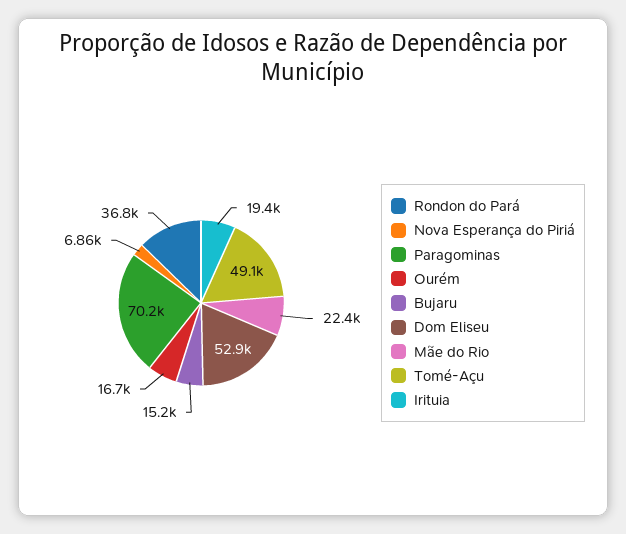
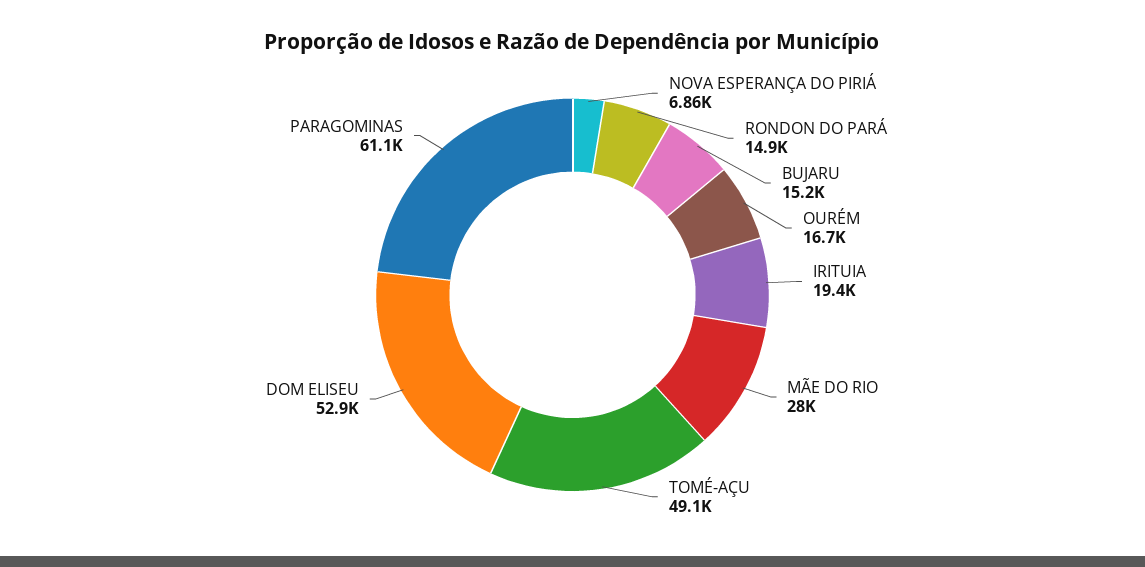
  {
-   "Rondon do Pará": 36800,
+   "Rondon do Pará": 14900,
    "Nova Esperança do Piriá": 6860,
-   "Paragominas": 70200,
+   "Paragominas": 61100,
    "Ourém": 16700,
    "Bujaru": 15200,
    "Dom Eliseu": 52900,
-   "Mãe do Rio": 22400,
+   "Mãe do Rio": 28000,
    "Tomé-Açu": 49100,
    "Irituia": 19400
  }

